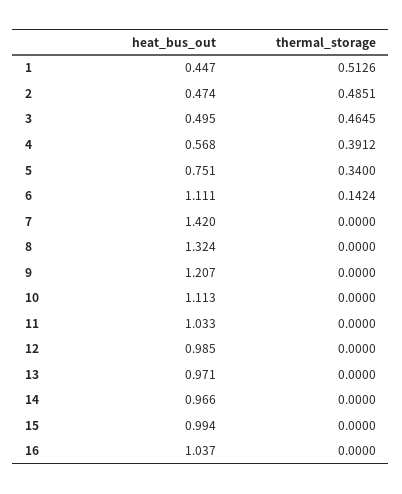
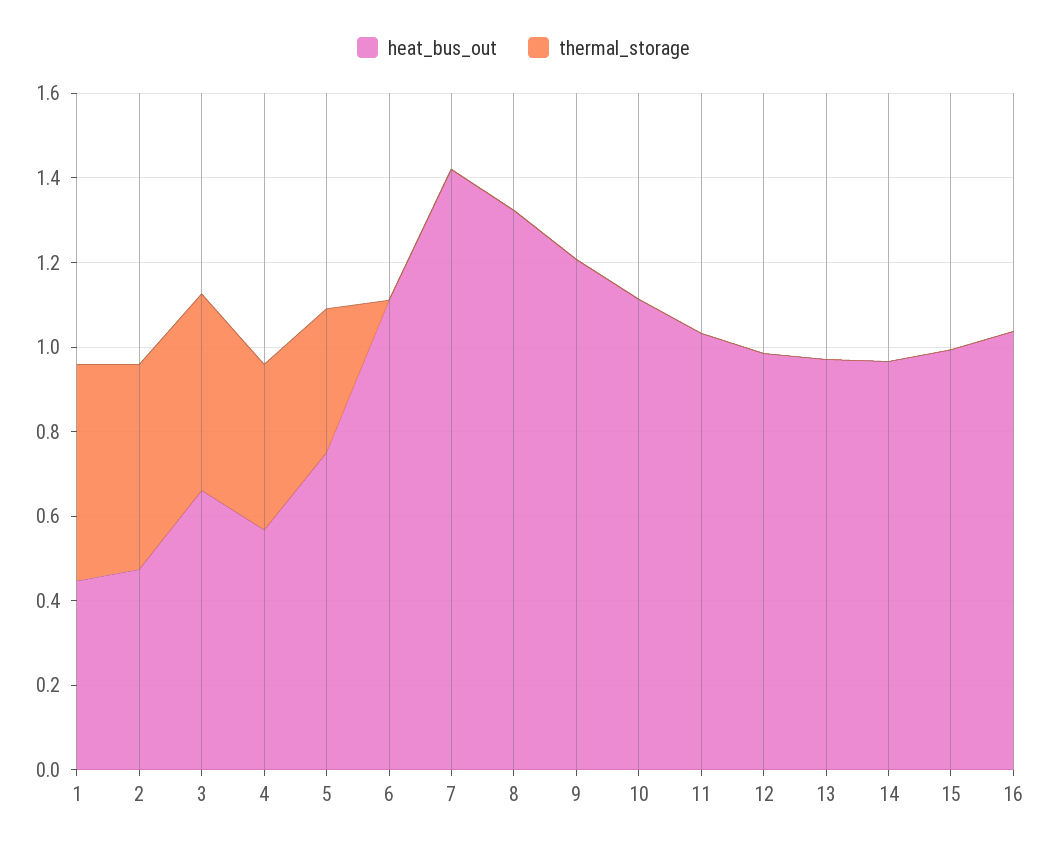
  {
    "heat_bus_out": {
      "1": 0.447,
      "2": 0.474,
-     "3": 0.495,
+     "3": 0.65,
      "4": 0.568,
      "5": 0.751,
      "6": 1.111,
      "7": 1.42,
      "8": 1.324,
      "9": 1.207,
      "10": 1.113,
      "11": 1.033,
      "12": 0.985,
      "13": 0.971,
      "14": 0.966,
      "15": 0.994,
      "16": 1.037
    },
    "thermal_storage": {
      "1": 0.5126,
      "2": 0.4851,
      "3": 0.4645,
      "4": 0.3912,
      "5": 0.34,
-     "6": 0.1424,
+     "6": 0,
      "7": 0,
      "8": 0,
      "9": 0,
      "10": 0,
      "11": 0,
      "12": 0,
      "13": 0,
      "14": 0,
      "15": 0,
      "16": 0
    }
  }

